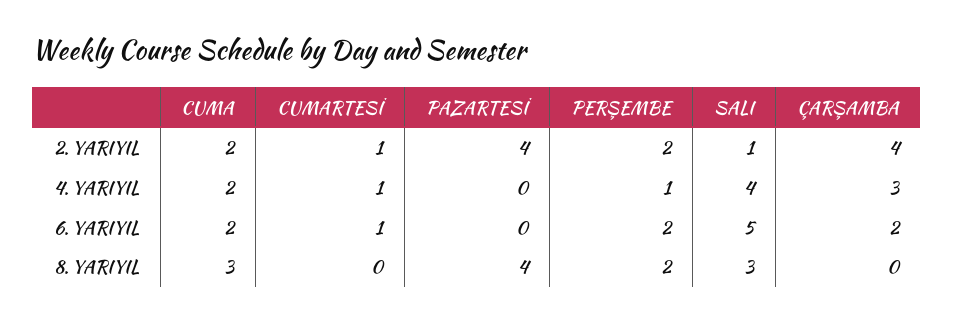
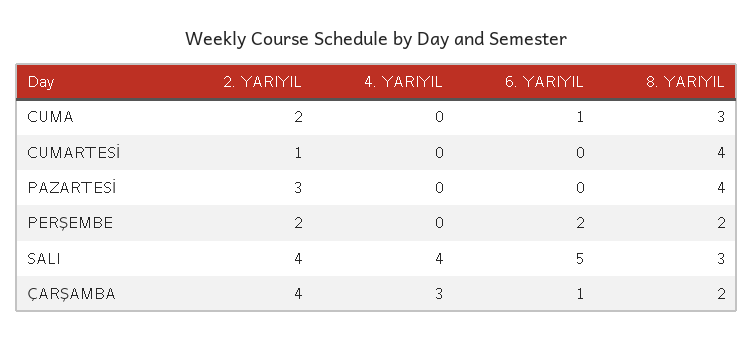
  {
    "CUMA": {
      "2. YARIYIL": 2,
-     "4. YARIYIL": 2,
+     "4. YARIYIL": 0,
-     "6. YARIYIL": 2,
+     "6. YARIYIL": 1,
      "8. YARIYIL": 3
    },
    "CUMARTESİ": {
      "2. YARIYIL": 1,
-     "4. YARIYIL": 1,
+     "4. YARIYIL": 0,
-     "6. YARIYIL": 1,
+     "6. YARIYIL": 0,
-     "8. YARIYIL": 0
+     "8. YARIYIL": 4
    },
    "PAZARTESİ": {
-     "2. YARIYIL": 4,
+     "2. YARIYIL": 3,
      "4. YARIYIL": 0,
      "6. YARIYIL": 0,
      "8. YARIYIL": 4
    },
    "PERŞEMBE": {
      "2. YARIYIL": 2,
-     "4. YARIYIL": 1,
+     "4. YARIYIL": 0,
      "6. YARIYIL": 2,
      "8. YARIYIL": 2
    },
    "SALI": {
-     "2. YARIYIL": 1,
+     "2. YARIYIL": 4,
      "4. YARIYIL": 4,
      "6. YARIYIL": 5,
      "8. YARIYIL": 3
    },
    "ÇARŞAMBA": {
      "2. YARIYIL": 4,
      "4. YARIYIL": 3,
-     "6. YARIYIL": 2,
+     "6. YARIYIL": 1,
-     "8. YARIYIL": 0
+     "8. YARIYIL": 2
    }
  }

